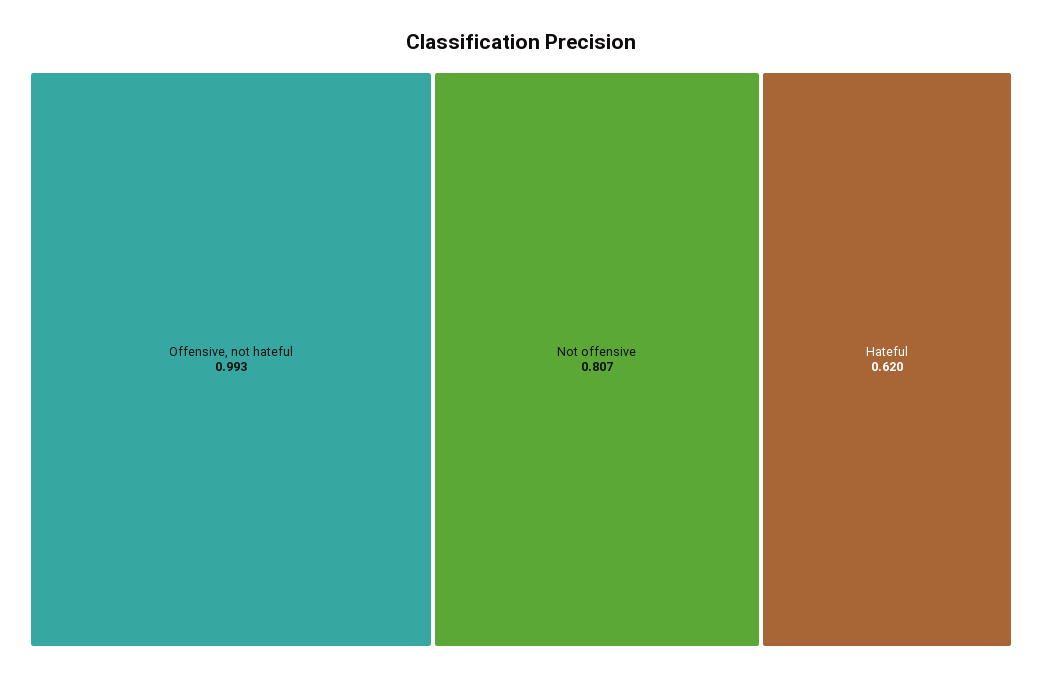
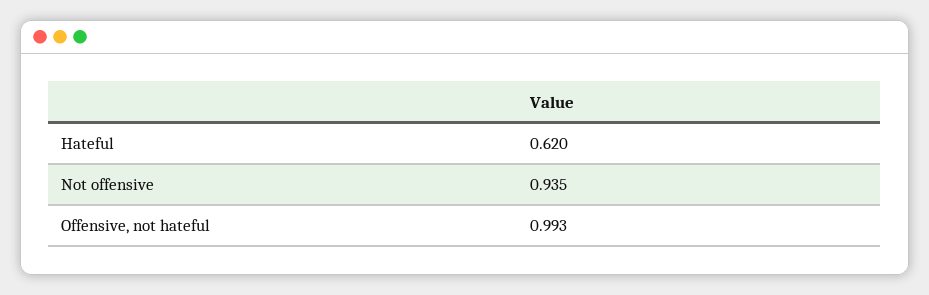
  {
    "Offensive, not hateful": 0.993,
-   "Not offensive": 0.807,
+   "Not offensive": 0.935,
    "Hateful": 0.62
  }

